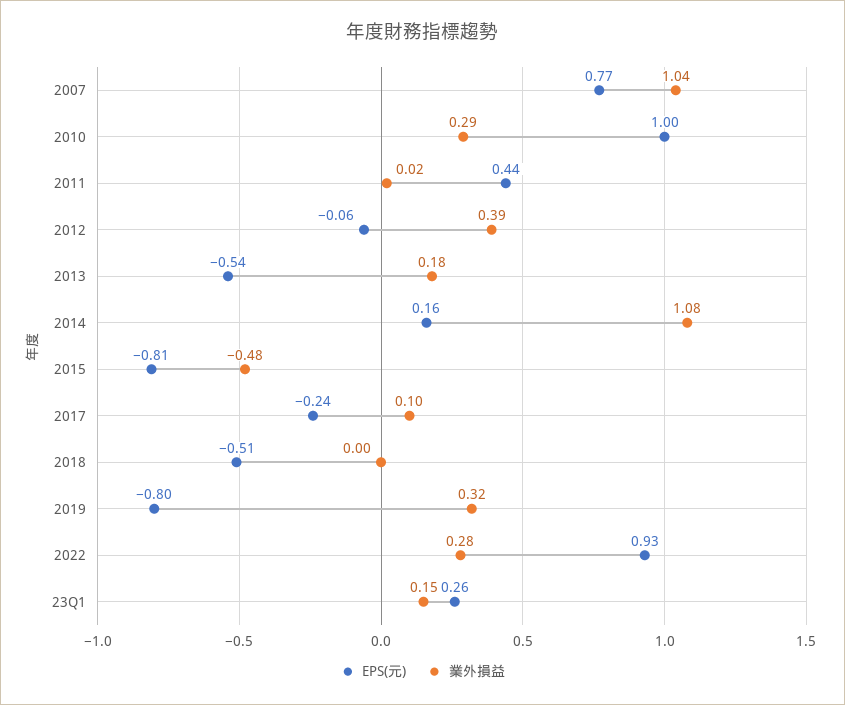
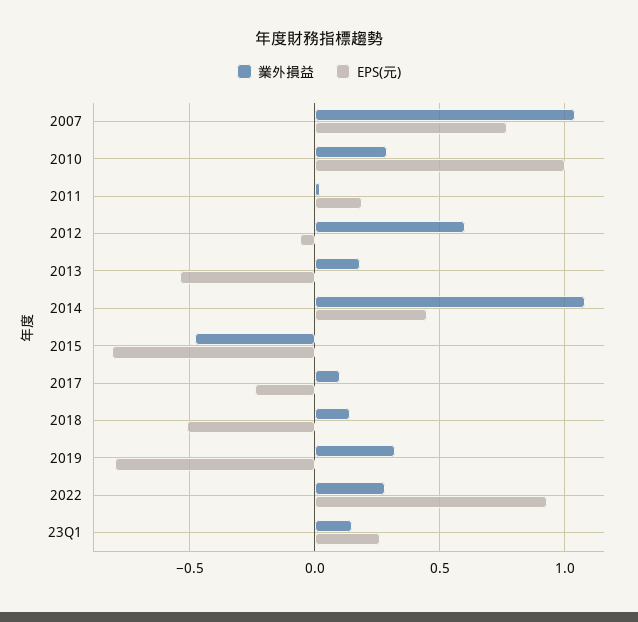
  {
    "EPS(元)": {
      "2007": 0.77,
      "2010": 1,
-     "2011": 0.44,
+     "2011": 0.2,
      "2012": -0.06,
      "2013": -0.54,
-     "2014": 0.16,
+     "2014": 0.45,
      "2015": -0.81,
      "2017": -0.24,
      "2018": -0.51,
      "2019": -0.8,
      "2022": 0.93,
      "23Q1": 0.26
    },
    "業外損益": {
      "2007": 1.04,
      "2010": 0.29,
      "2011": 0.02,
-     "2012": 0.39,
+     "2012": 0.6,
      "2013": 0.18,
      "2014": 1.08,
      "2015": -0.48,
      "2017": 0.1,
-     "2018": 0,
+     "2018": 0.15,
      "2019": 0.32,
      "2022": 0.28,
      "23Q1": 0.15
    }
  }

